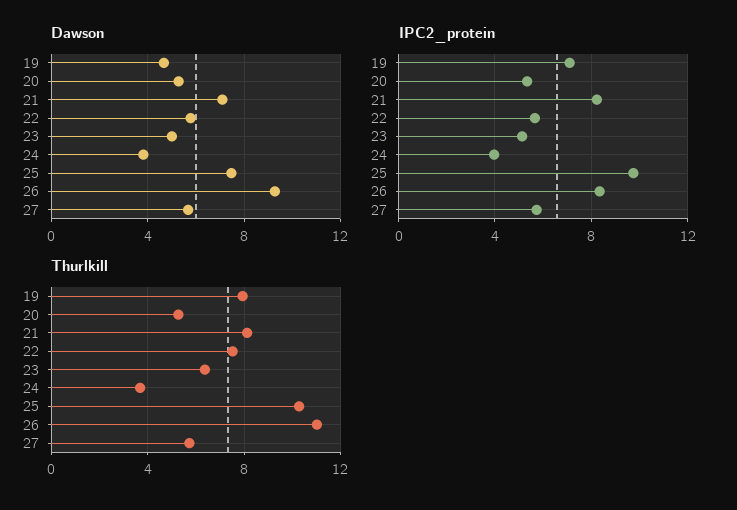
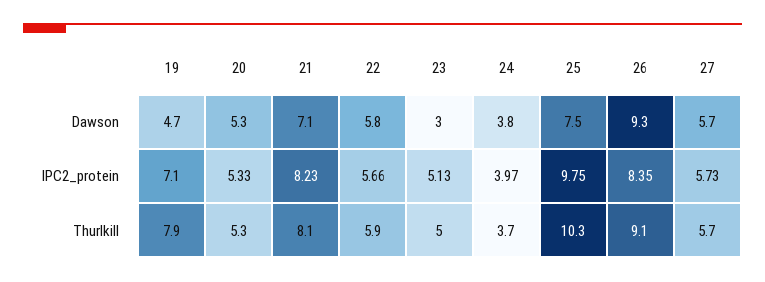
  {
    "Dawson": {
      "19": 4.7,
      "20": 5.3,
      "21": 7.1,
      "22": 5.8,
-     "23": 5,
+     "23": 3,
      "24": 3.8,
      "25": 7.5,
      "26": 9.3,
      "27": 5.7
    },
    "IPC2_protein": {
      "19": 7.1,
      "20": 5.33,
      "21": 8.23,
      "22": 5.66,
      "23": 5.13,
      "24": 3.97,
      "25": 9.75,
      "26": 8.35,
      "27": 5.73
    },
    "Thurlkill": {
      "19": 7.9,
      "20": 5.3,
      "21": 8.1,
-     "22": 7.5,
+     "22": 5.9,
-     "23": 6.5,
+     "23": 5,
      "24": 3.7,
      "25": 10.3,
-     "26": 11,
+     "26": 9.1,
      "27": 5.7
    }
  }

